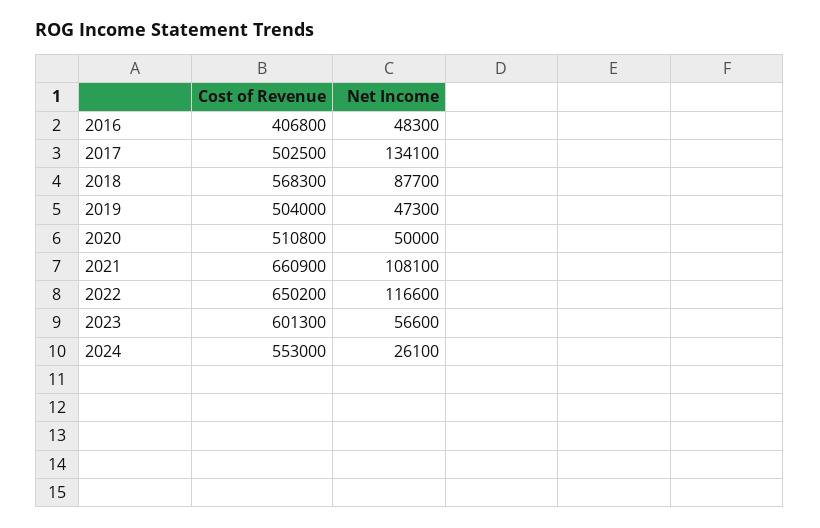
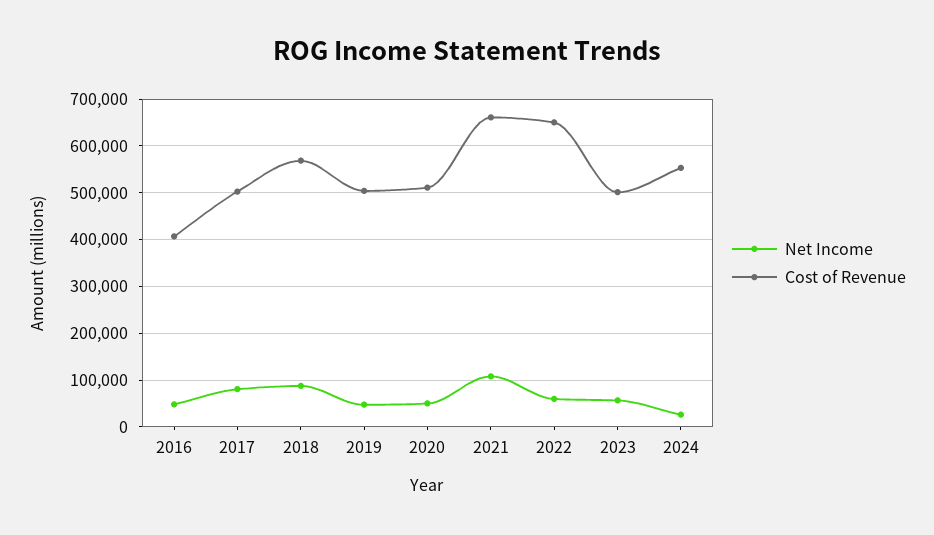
  {
    "Cost of Revenue": {
      "2016": 406800,
      "2017": 502500,
      "2018": 568300,
      "2019": 504000,
      "2020": 510800,
      "2021": 660900,
      "2022": 650200,
-     "2023": 601300,
+     "2023": 500000,
      "2024": 553000
    },
    "Net Income": {
      "2016": 48300,
-     "2017": 134100,
+     "2017": 80000,
      "2018": 87700,
      "2019": 47300,
      "2020": 50000,
      "2021": 108100,
-     "2022": 116600,
+     "2022": 60000,
      "2023": 56600,
      "2024": 26100
    }
  }

